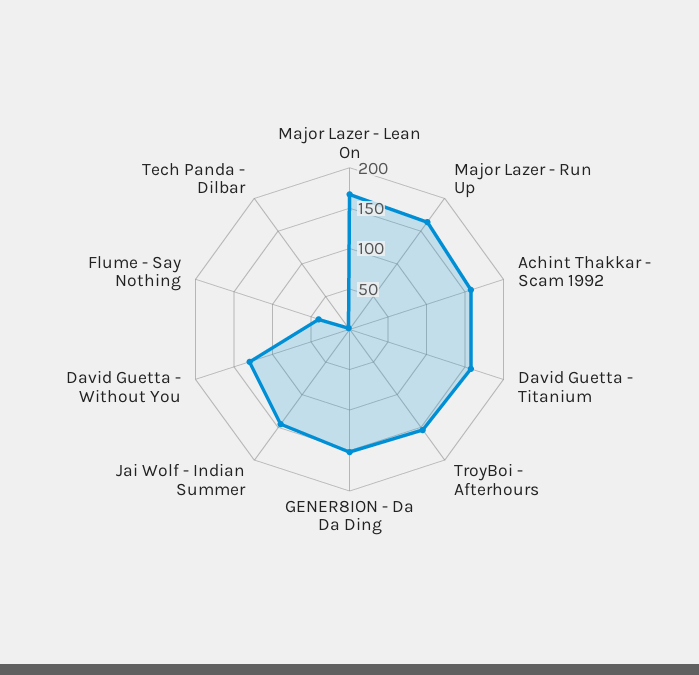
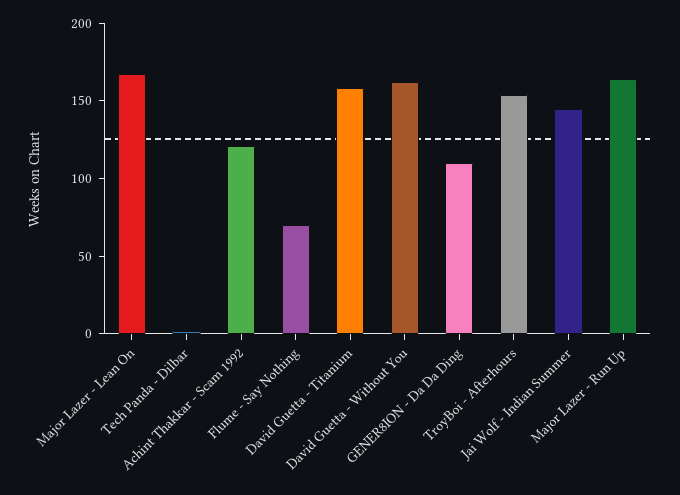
  {
    "Major Lazer - Lean On": 170,
    "Major Lazer - Run Up": 160,
-   "Achint Thakkar - Scam 1992": 160,
+   "Achint Thakkar - Scam 1992": 120,
    "David Guetta - Titanium": 160,
    "TroyBoi - Afterhours": 150,
-   "GENER8ION - Da Da Ding": 150,
+   "GENER8ION - Da Da Ding": 110,
    "Jai Wolf - Indian Summer": 150,
-   "David Guetta - Without You": 130,
+   "David Guetta - Without You": 160,
-   "Flume - Say Nothing": 40,
+   "Flume - Say Nothing": 70,
    "Tech Panda - Dilbar": 0
  }

